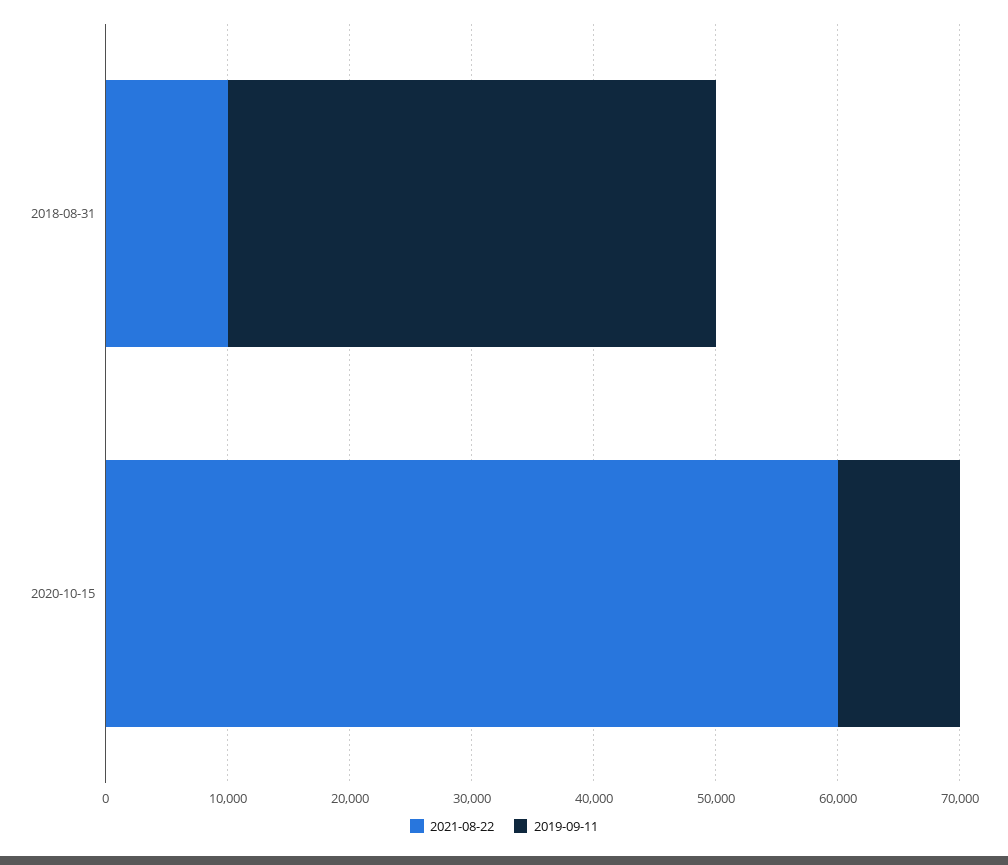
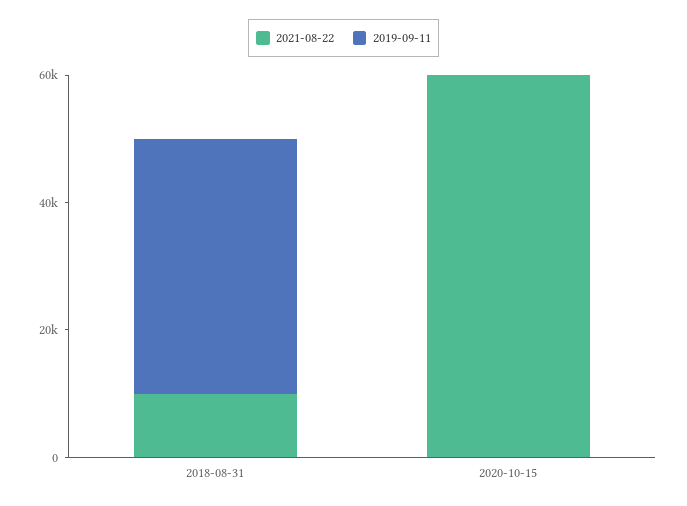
  {
    "2021-08-22": {
      "2018-08-31": 10000,
      "2020-10-15": 60000
    },
    "2019-09-11": {
      "2018-08-31": 40000,
-     "2020-10-15": 10000
+     "2020-10-15": 0
    }
  }

